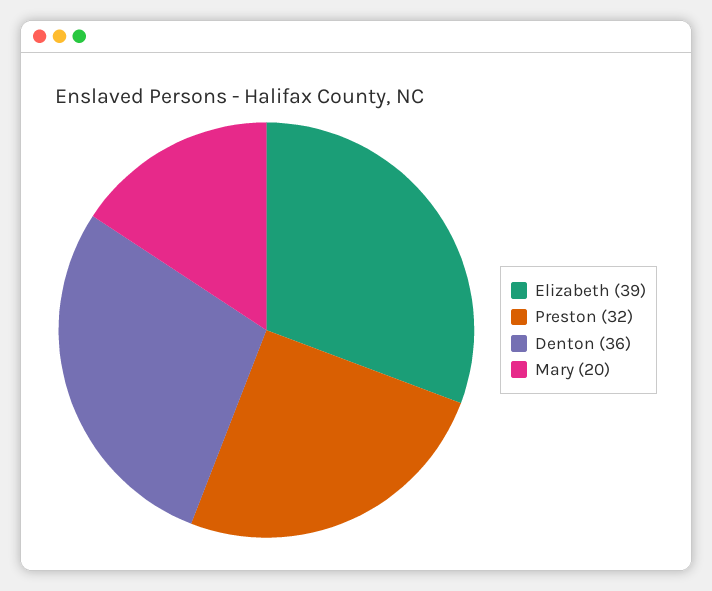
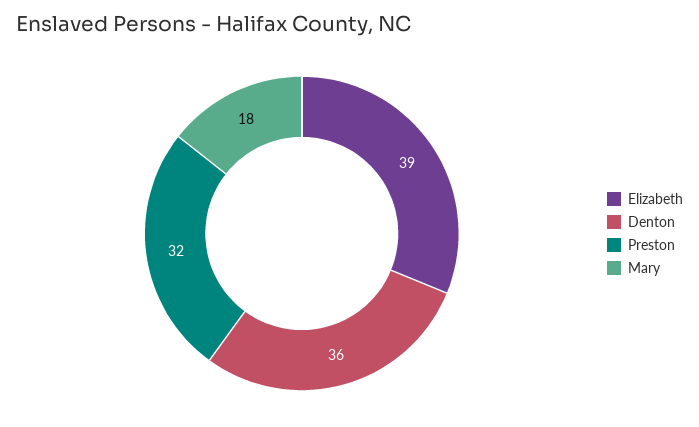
  {
    "Elizabeth": 39,
    "Preston": 32,
    "Denton": 36,
-   "Mary": 20
+   "Mary": 18
  }

